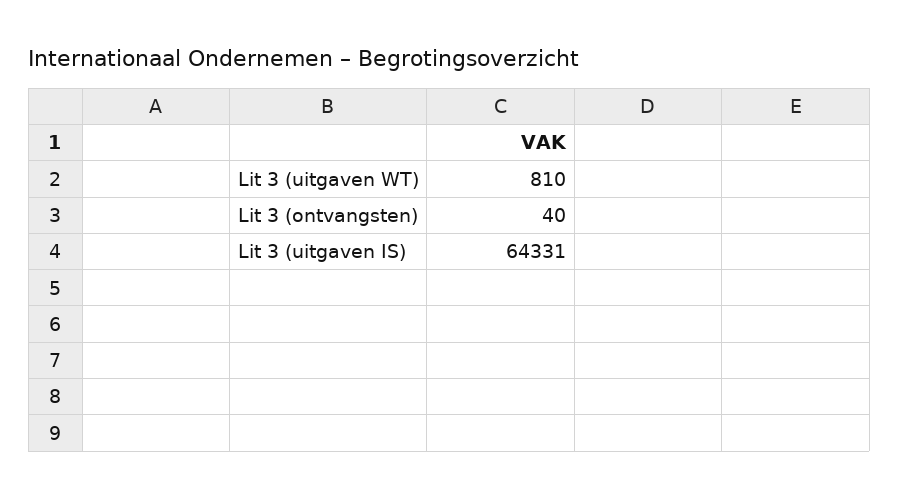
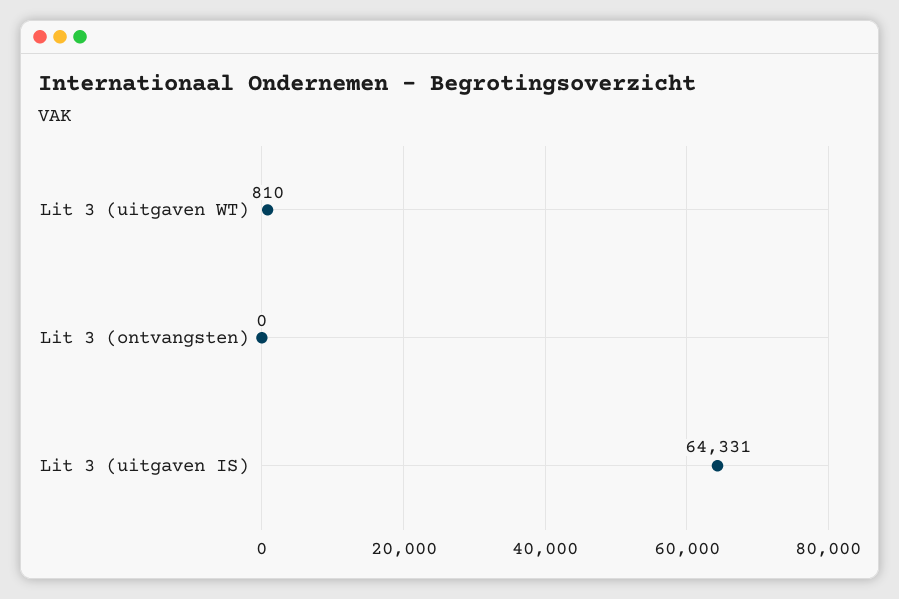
  {
    "Lit 3 (uitgaven WT)": 810,
-   "Lit 3 (ontvangsten)": 40,
+   "Lit 3 (ontvangsten)": 0,
    "Lit 3 (uitgaven IS)": 64331
  }

